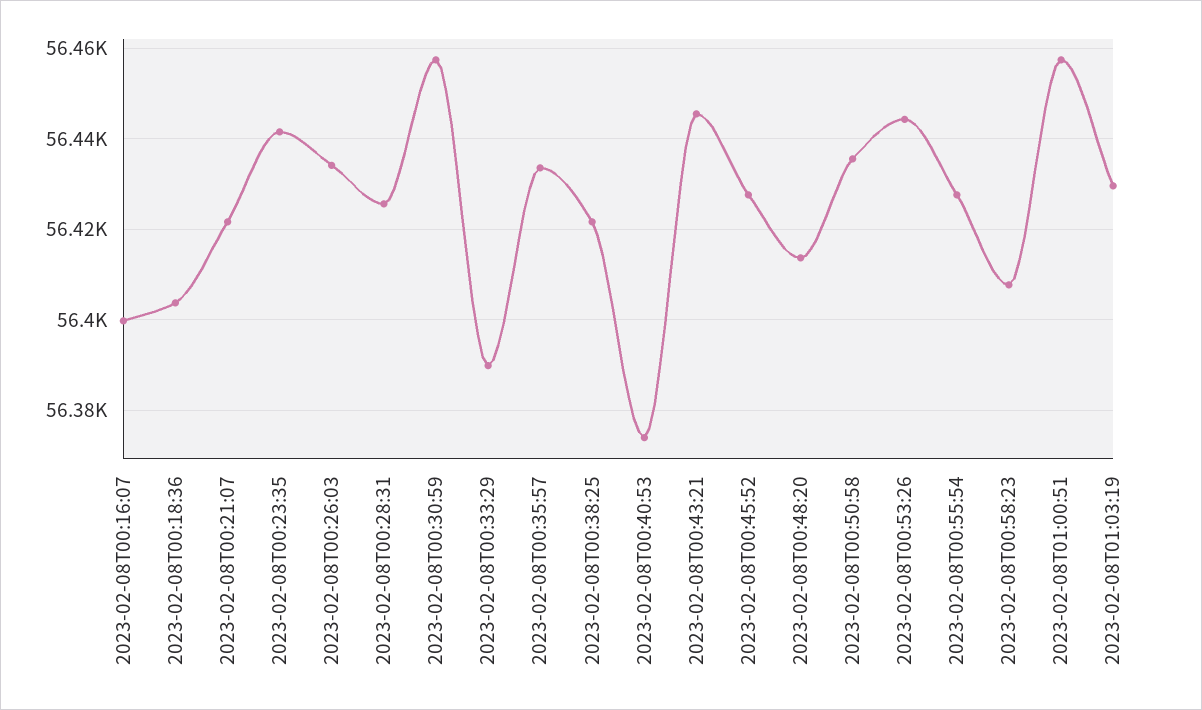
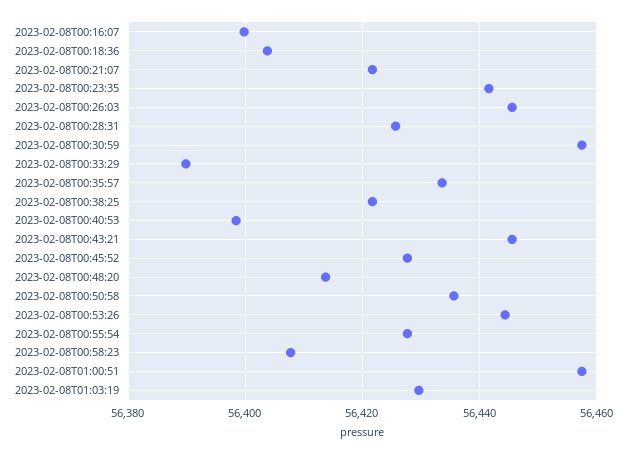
  {
    "2023-02-08T00:16:07": 56400,
    "2023-02-08T00:18:36": 56404,
    "2023-02-08T00:21:07": 56422,
    "2023-02-08T00:23:35": 56442,
-   "2023-02-08T00:26:03": 56434,
+   "2023-02-08T00:26:03": 56446,
    "2023-02-08T00:28:31": 56426,
    "2023-02-08T00:30:59": 56458,
    "2023-02-08T00:33:29": 56390,
    "2023-02-08T00:35:57": 56434,
    "2023-02-08T00:38:25": 56422,
-   "2023-02-08T00:40:53": 56374,
+   "2023-02-08T00:40:53": 56398,
    "2023-02-08T00:43:21": 56446,
    "2023-02-08T00:45:52": 56428,
    "2023-02-08T00:48:20": 56414,
    "2023-02-08T00:50:58": 56436,
    "2023-02-08T00:53:26": 56444,
    "2023-02-08T00:55:54": 56428,
    "2023-02-08T00:58:23": 56408,
    "2023-02-08T01:00:51": 56458,
    "2023-02-08T01:03:19": 56430
  }

